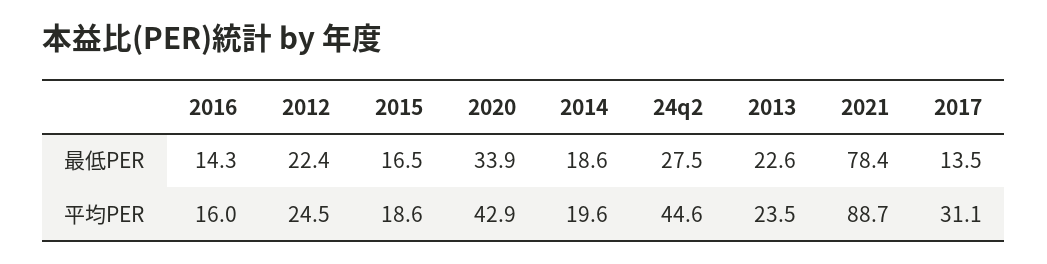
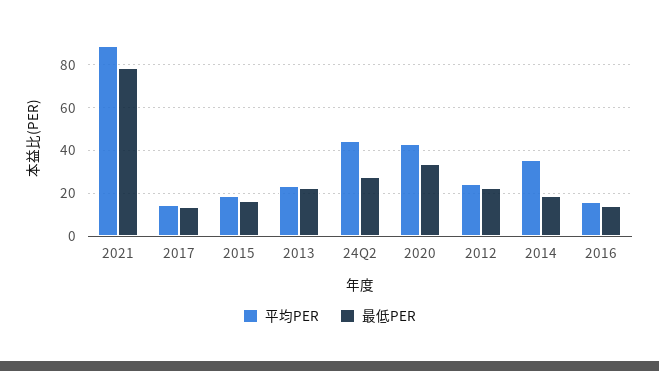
  {
    "最低PER": {
      "2016": 14.3,
      "2012": 22.4,
      "2015": 16.5,
      "2020": 33.9,
      "2014": 18.6,
      "24q2": 27.5,
      "2013": 22.6,
      "2021": 78.4,
      "2017": 13.5
    },
    "平均PER": {
      "2016": 16,
      "2012": 24.5,
      "2015": 18.6,
      "2020": 42.9,
-     "2014": 19.6,
+     "2014": 35,
      "24q2": 44.6,
      "2013": 23.5,
      "2021": 88.7,
-     "2017": 31.1
+     "2017": 15
    }
  }

